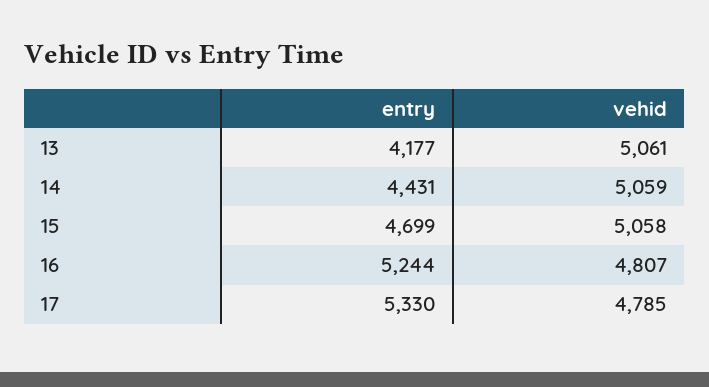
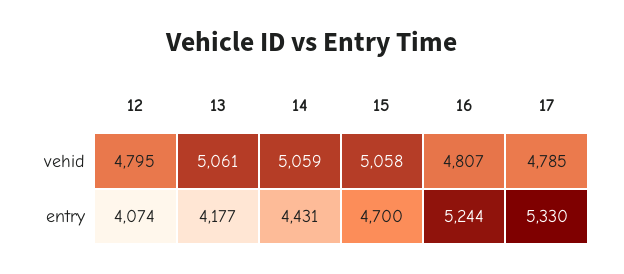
  {
    "entry": {
      "13": 4177,
      "14": 4431,
-     "15": 4699,
+     "15": 4700,
      "16": 5244,
-     "17": 5330
+     "17": 5330,
+     "12": 4074
    },
    "vehid": {
      "13": 5061,
      "14": 5059,
      "15": 5058,
      "16": 4807,
-     "17": 4785
+     "17": 4785,
+     "12": 4795
    }
  }

